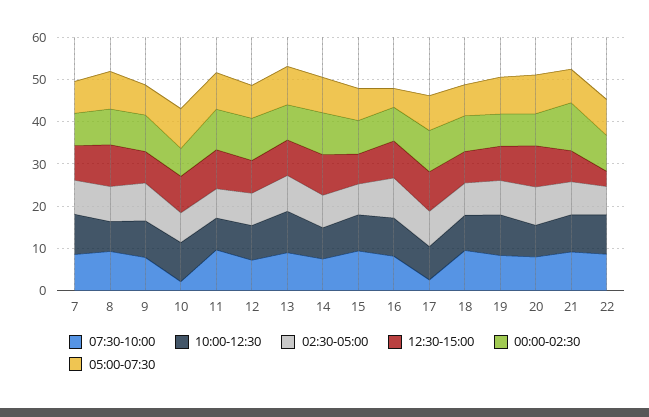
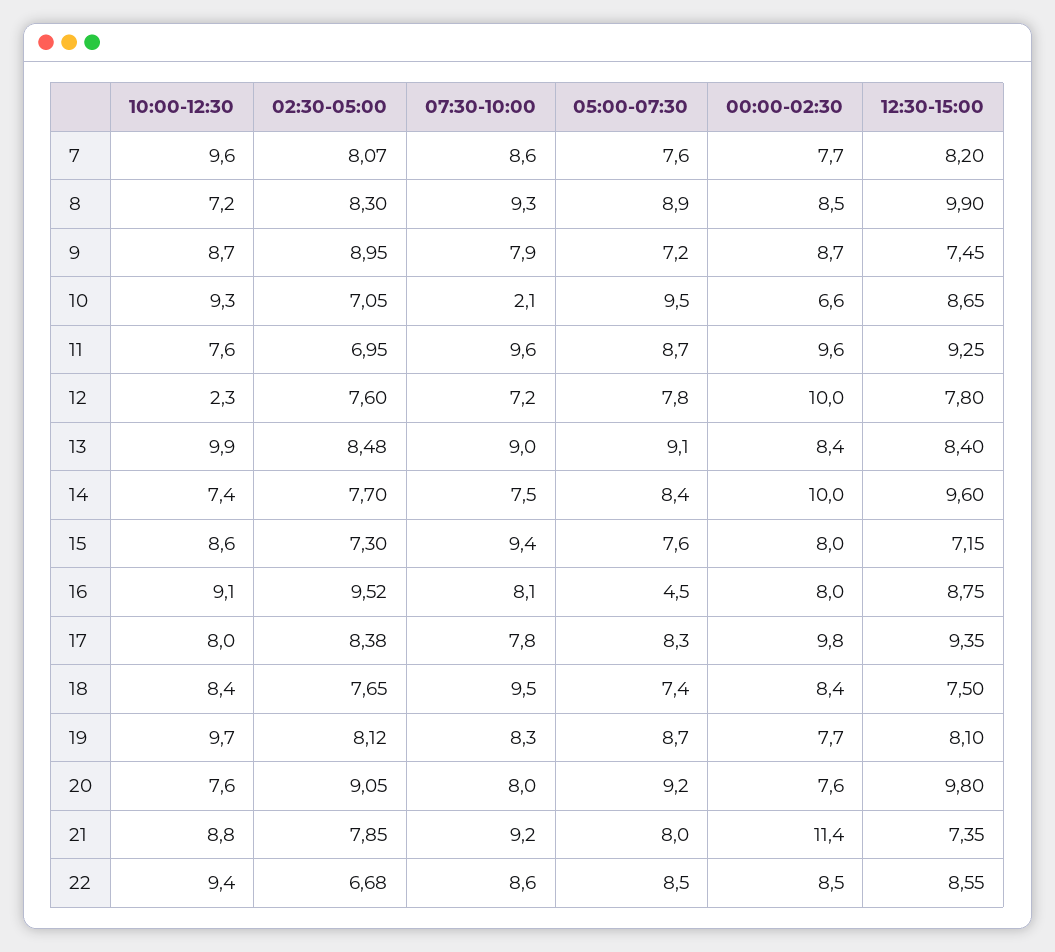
  {
    "07:30-10:00": {
      "7": 8.6,
      "8": 9.3,
      "9": 7.9,
      "10": 2.1,
      "11": 9.6,
      "12": 7.2,
      "13": 9,
      "14": 7.5,
      "15": 9.4,
      "16": 8.1,
-     "17": 2,
+     "17": 7.8,
      "18": 9.5,
      "19": 8.3,
      "20": 8,
      "21": 9.2,
      "22": 8.6
    },
    "10:00-12:30": {
      "7": 9.6,
      "8": 7.2,
      "9": 8.7,
      "10": 9.3,
      "11": 7.6,
-     "12": 8,
+     "12": 2.3,
      "13": 9.9,
      "14": 7.4,
      "15": 8.6,
      "16": 9.1,
      "17": 8,
      "18": 8.4,
      "19": 9.7,
      "20": 7.6,
      "21": 8.8,
      "22": 9.4
    },
    "02:30-05:00": {
      "7": 8.07,
      "8": 8.3,
      "9": 8.95,
      "10": 7.05,
      "11": 6.95,
      "12": 7.6,
      "13": 8.48,
      "14": 7.7,
      "15": 7.3,
      "16": 9.52,
      "17": 8.38,
      "18": 7.65,
      "19": 8.12,
      "20": 9.05,
      "21": 7.85,
      "22": 6.68
    },
    "12:30-15:00": {
      "7": 8.2,
      "8": 9.9,
      "9": 7.45,
      "10": 8.65,
      "11": 9.25,
      "12": 7.8,
      "13": 8.4,
      "14": 9.6,
      "15": 7.15,
      "16": 8.75,
      "17": 9.35,
      "18": 7.5,
      "19": 8.1,
      "20": 9.8,
      "21": 7.35,
-     "22": 4
+     "22": 8.55
    },
    "00:00-02:30": {
      "7": 7.7,
      "8": 8.5,
      "9": 8.7,
      "10": 6.6,
      "11": 9.6,
      "12": 10,
      "13": 8.4,
      "14": 10,
      "15": 8,
      "16": 8,
      "17": 9.8,
      "18": 8.4,
      "19": 7.7,
      "20": 7.6,
      "21": 11.4,
      "22": 8.5
    },
    "05:00-07:30": {
      "7": 7.6,
      "8": 8.9,
      "9": 7.2,
      "10": 9.5,
      "11": 8.7,
      "12": 7.8,
      "13": 9.1,
      "14": 8.4,
      "15": 7.6,
      "16": 4.5,
      "17": 8.3,
      "18": 7.4,
      "19": 8.7,
      "20": 9.2,
      "21": 8,
      "22": 8.5
    }
  }

